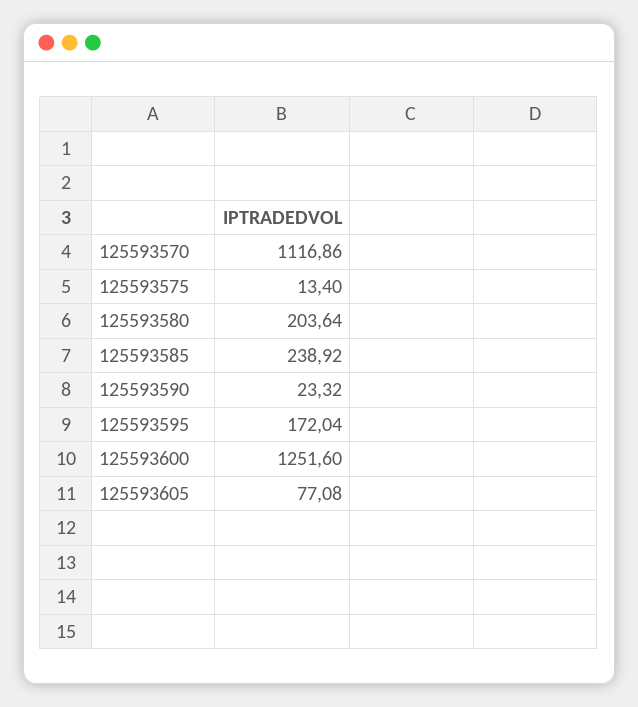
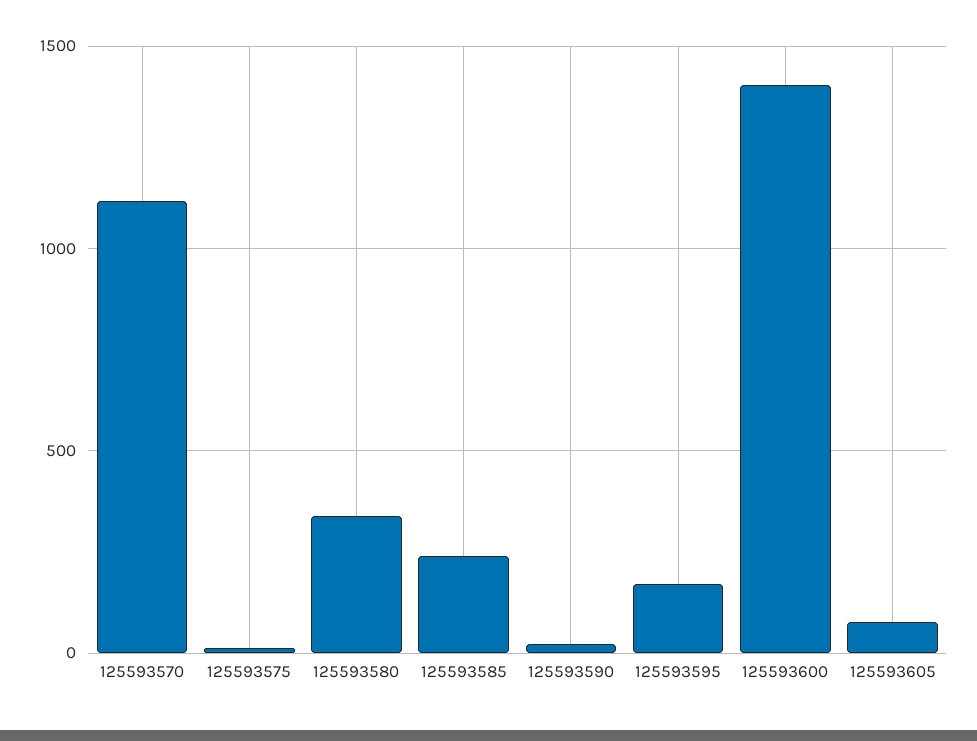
  {
    "125593570": 1116.86,
    "125593575": 13.4,
-   "125593580": 203.64,
+   "125593580": 350,
    "125593585": 238.92,
    "125593590": 23.32,
    "125593595": 172.04,
-   "125593600": 1251.6,
+   "125593600": 1400,
    "125593605": 77.08
  }

